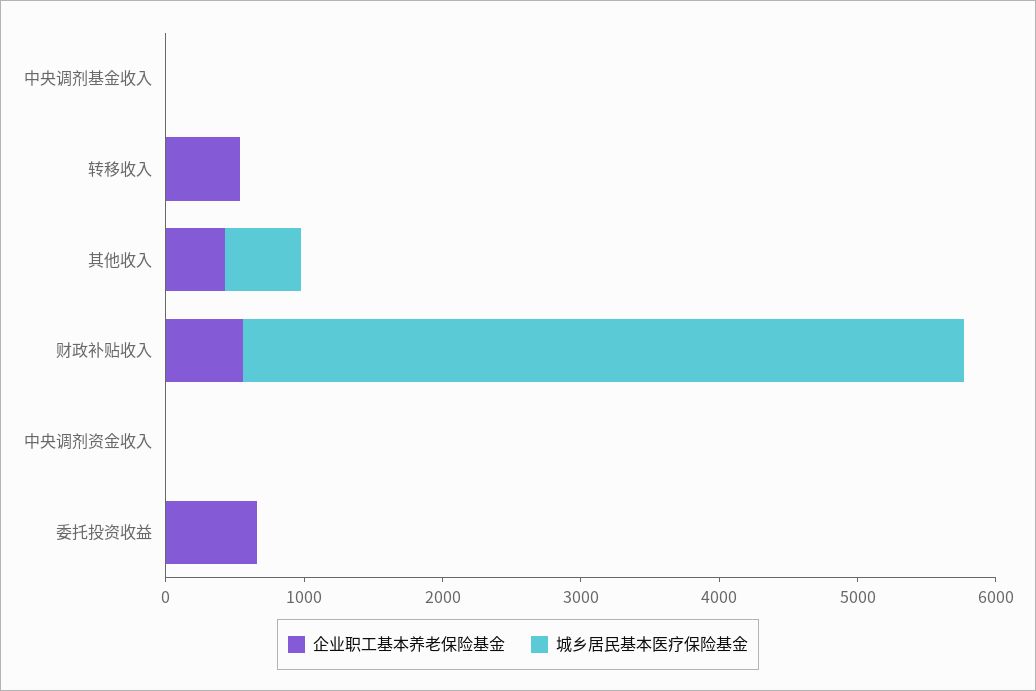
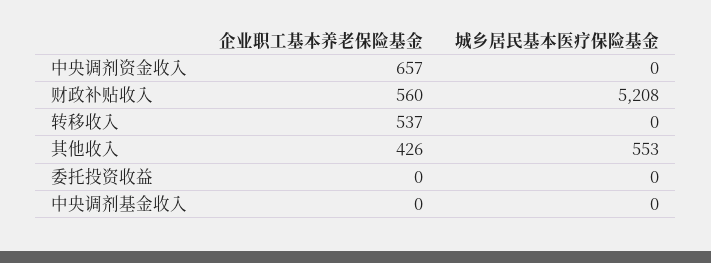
  {
    "企业职工基本养老保险基金": {
      "中央调剂基金收入": 0,
      "转移收入": 537,
      "其他收入": 426,
      "财政补贴收入": 560,
-     "中央调剂资金收入": 0,
+     "中央调剂资金收入": 657,
-     "委托投资收益": 600
+     "委托投资收益": 0
    },
    "城乡居民基本医疗保险基金": {
      "中央调剂基金收入": 0,
      "转移收入": 0,
      "其他收入": 553,
      "财政补贴收入": 5208,
      "中央调剂资金收入": 0,
      "委托投资收益": 0
    }
  }

